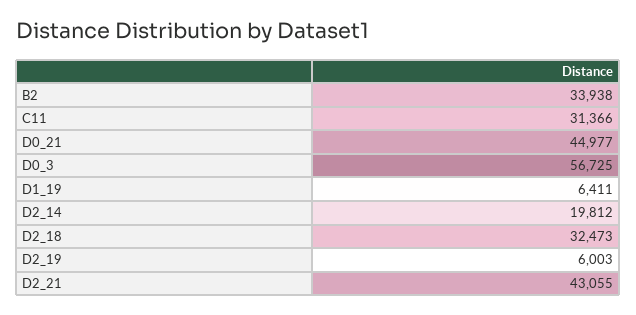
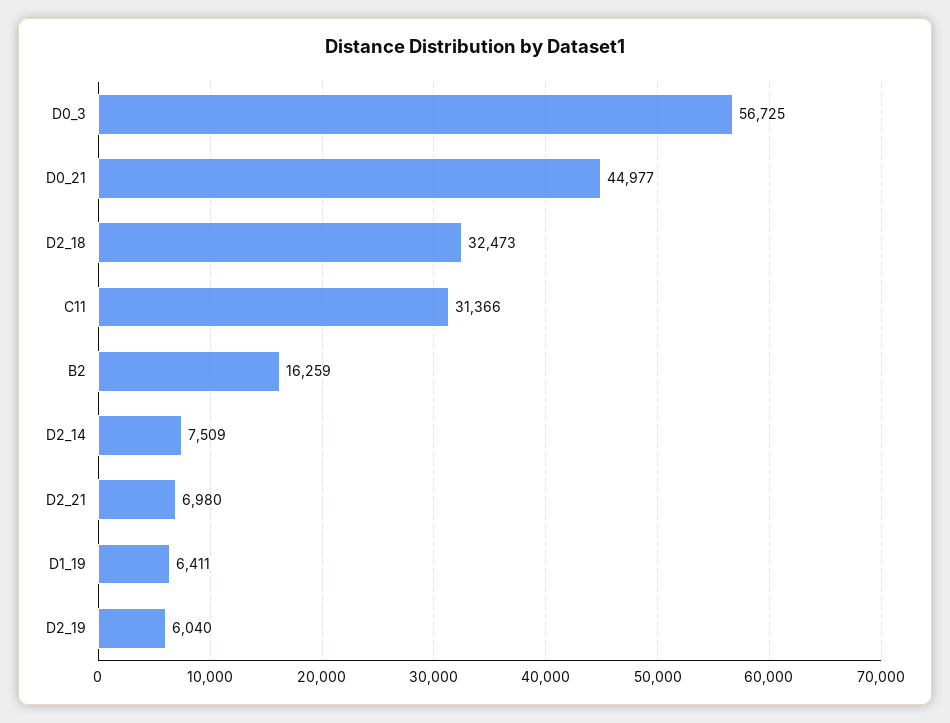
  {
-   "B2": 33938,
+   "B2": 16259,
    "C11": 31366,
    "D0_21": 44977,
    "D0_3": 56725,
    "D1_19": 6411,
-   "D2_14": 19812,
+   "D2_14": 7509,
    "D2_18": 32473,
-   "D2_19": 6003,
+   "D2_19": 6040,
-   "D2_21": 43055
+   "D2_21": 6980
  }

